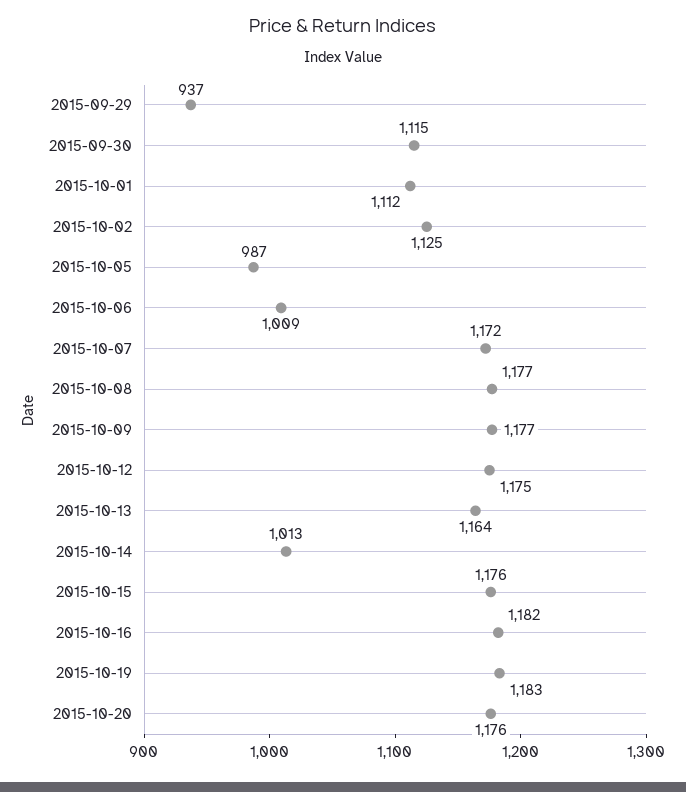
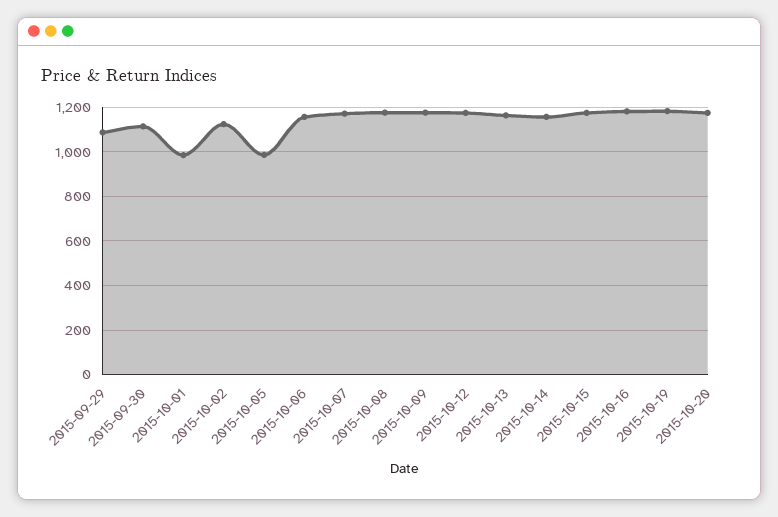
  {
-   "2015-09-29": 937,
+   "2015-09-29": 1100,
    "2015-09-30": 1115,
-   "2015-10-01": 1112,
+   "2015-10-01": 1000,
    "2015-10-02": 1125,
    "2015-10-05": 987,
-   "2015-10-06": 1009,
+   "2015-10-06": 1150,
    "2015-10-07": 1172,
    "2015-10-08": 1177,
    "2015-10-09": 1177,
    "2015-10-12": 1175,
    "2015-10-13": 1164,
-   "2015-10-14": 1013,
+   "2015-10-14": 1150,
    "2015-10-15": 1176,
    "2015-10-16": 1182,
    "2015-10-19": 1183,
    "2015-10-20": 1176
  }

